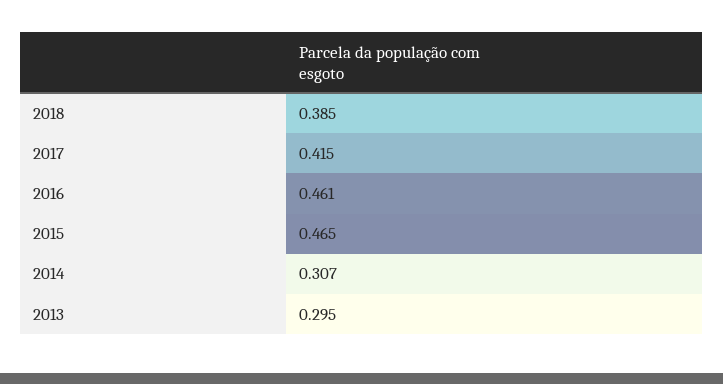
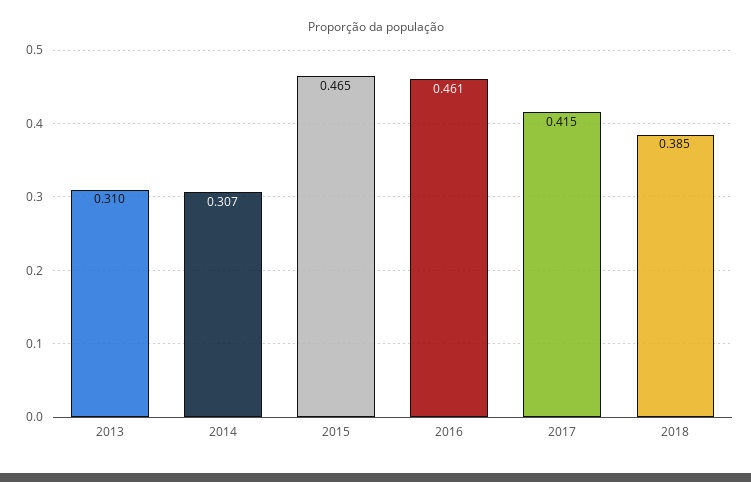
  {
    "2018": 0.385,
    "2017": 0.415,
    "2016": 0.461,
    "2015": 0.465,
    "2014": 0.307,
-   "2013": 0.295
+   "2013": 0.31
  }

